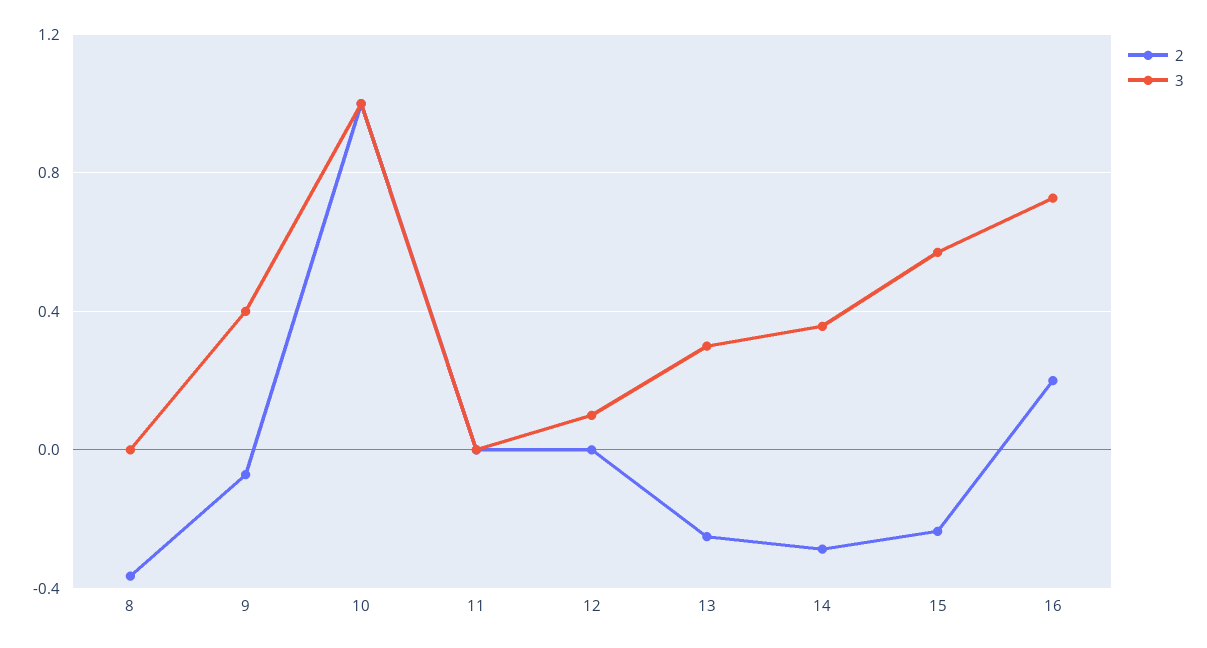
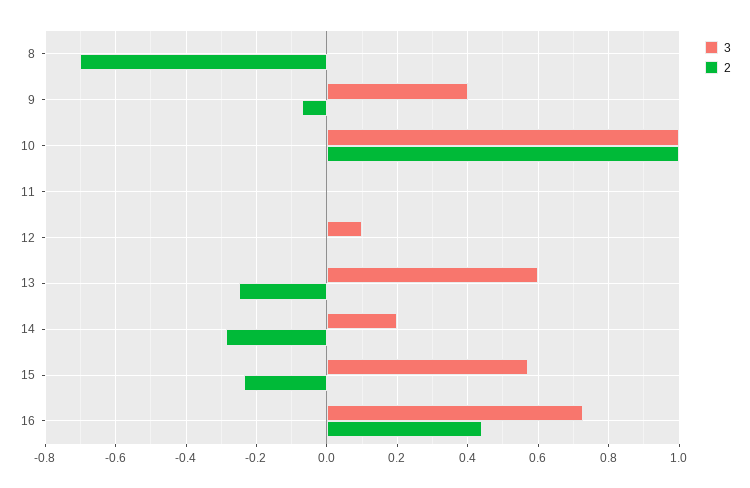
  {
    "2": {
-     "8": -0.35,
+     "8": -0.7,
      "9": -0.08,
      "10": 1,
      "11": 0,
      "12": 0,
      "13": -0.26,
      "14": -0.28,
      "15": -0.24,
-     "16": 0.2
+     "16": 0.44
    },
    "3": {
      "8": 0,
      "9": 0.4,
      "10": 1,
      "11": 0,
      "12": 0.1,
-     "13": 0.3,
+     "13": 0.6,
-     "14": 0.35,
+     "14": 0.2,
      "15": 0.58,
      "16": 0.72
    }
  }

